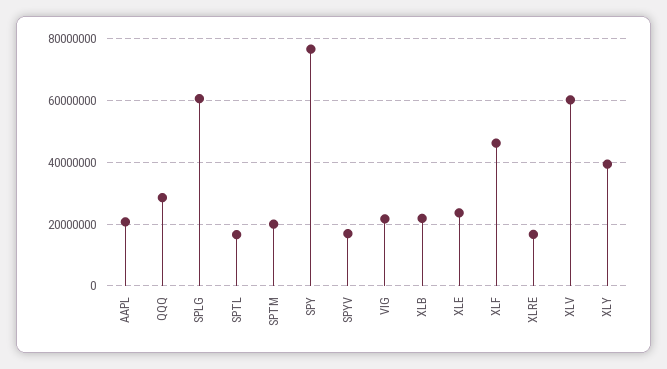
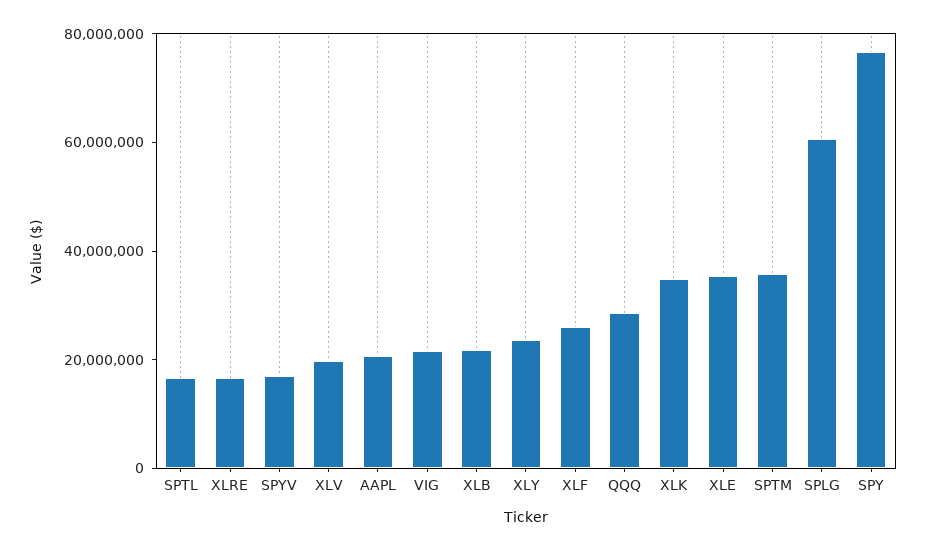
  {
    "AAPL": 20000000,
    "QQQ": 28000000,
    "SPLG": 60000000,
    "SPTL": 16000000,
-   "SPTM": 20000000,
+   "SPTM": 35000000,
    "SPY": 76000000,
    "SPYV": 16000000,
    "VIG": 22000000,
    "XLB": 22000000,
-   "XLE": 24000000,
+   "XLE": 35000000,
-   "XLF": 46000000,
+   "XLF": 25000000,
    "XLRE": 16000000,
-   "XLV": 60000000,
+   "XLV": 20000000,
-   "XLY": 40000000
+   "XLY": 25000000,
+   "XLK": 35000000
  }

